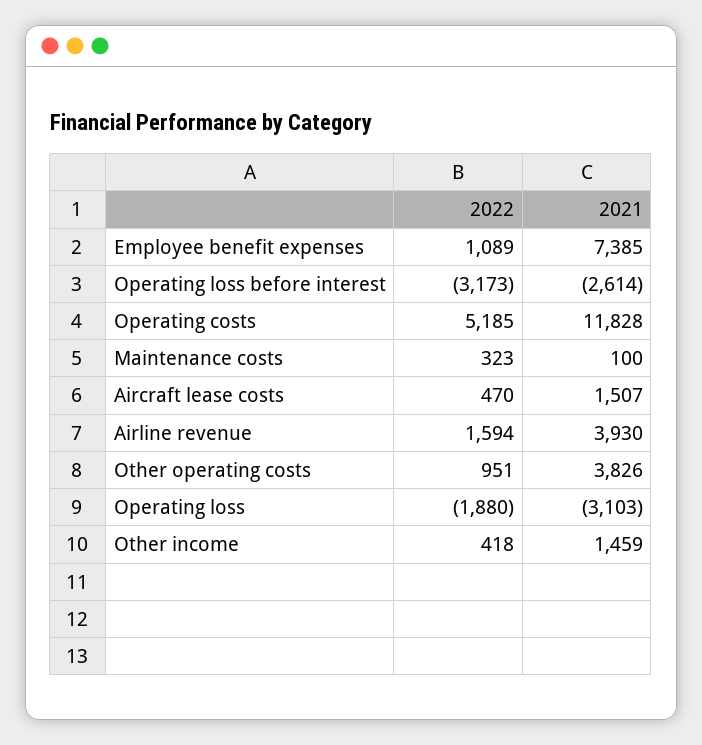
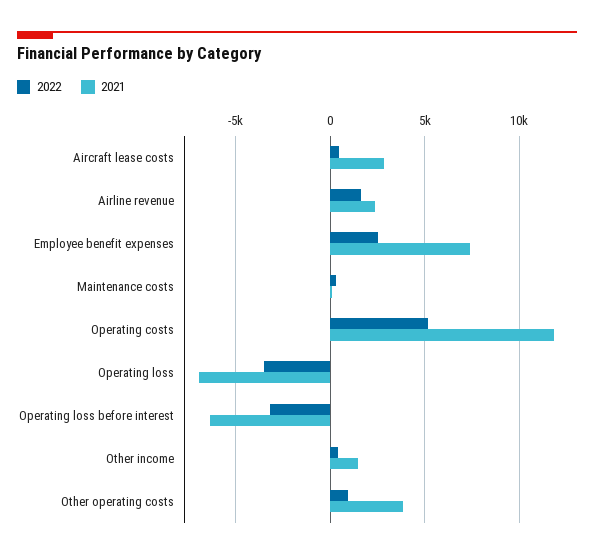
  {
    "2022": {
-     "Employee benefit expenses": 1089,
+     "Employee benefit expenses": 2500,
      "Operating loss before interest": -3173,
      "Operating costs": 5185,
      "Maintenance costs": 323,
      "Aircraft lease costs": 470,
      "Airline revenue": 1594,
      "Other operating costs": 951,
-     "Operating loss": -1880,
+     "Operating loss": -3500,
      "Other income": 418
    },
    "2021": {
      "Employee benefit expenses": 7385,
-     "Operating loss before interest": -2614,
+     "Operating loss before interest": -6500,
      "Operating costs": 11828,
      "Maintenance costs": 100,
-     "Aircraft lease costs": 1507,
+     "Aircraft lease costs": 3000,
-     "Airline revenue": 3930,
+     "Airline revenue": 2500,
      "Other operating costs": 3826,
-     "Operating loss": -3103,
+     "Operating loss": -7000,
      "Other income": 1459
    }
  }

